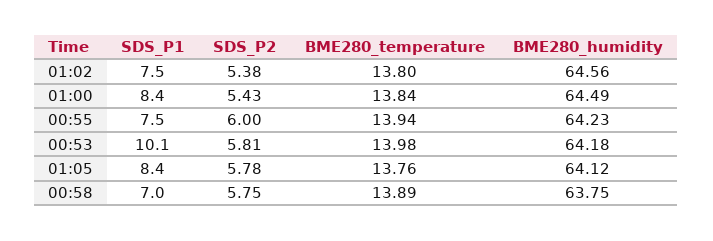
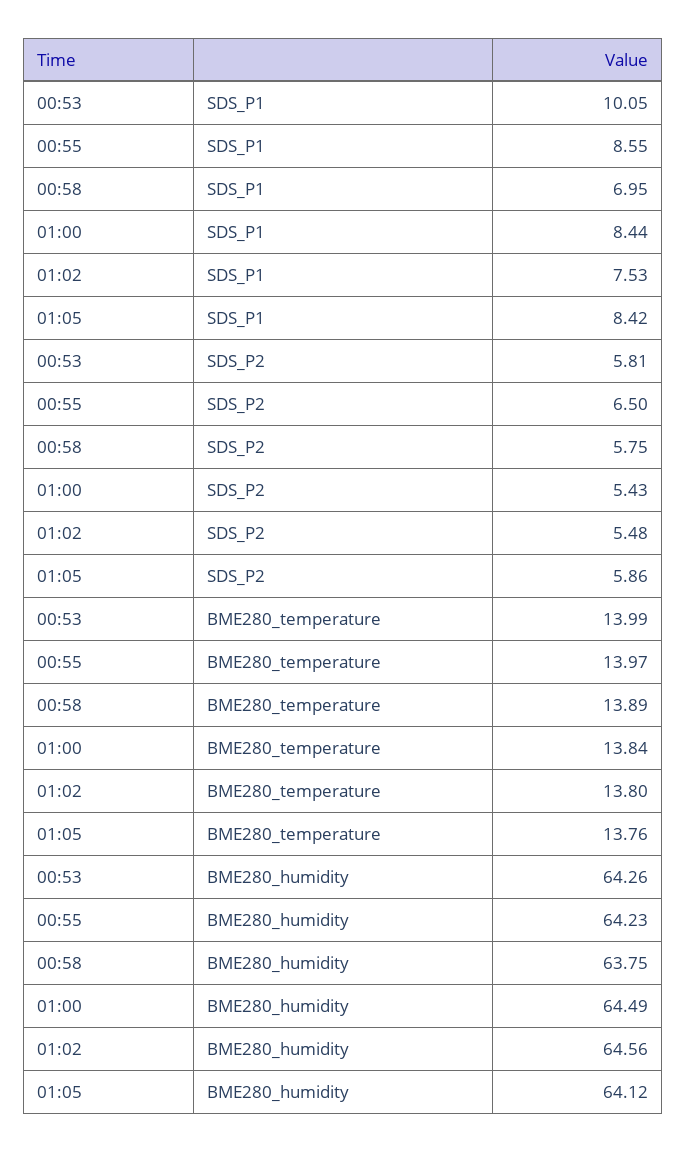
  {
    "SDS_P1": {
      "01:02": 7.53,
      "01:00": 8.44,
-     "00:55": 7.5,
+     "00:55": 8.55,
      "00:53": 10.05,
      "01:05": 8.42,
      "00:58": 6.95
    },
    "SDS_P2": {
-     "01:02": 5.38,
+     "01:02": 5.48,
      "01:00": 5.43,
-     "00:55": 6,
+     "00:55": 6.5,
      "00:53": 5.81,
-     "01:05": 5.78,
+     "01:05": 5.86,
      "00:58": 5.75
    },
    "BME280_temperature": {
      "01:02": 13.8,
      "01:00": 13.84,
-     "00:55": 13.94,
+     "00:55": 13.97,
-     "00:53": 13.98,
+     "00:53": 13.99,
      "01:05": 13.76,
      "00:58": 13.89
    },
    "BME280_humidity": {
      "01:02": 64.56,
      "01:00": 64.49,
      "00:55": 64.23,
-     "00:53": 64.18,
+     "00:53": 64.26,
      "01:05": 64.12,
      "00:58": 63.75
    }
  }

